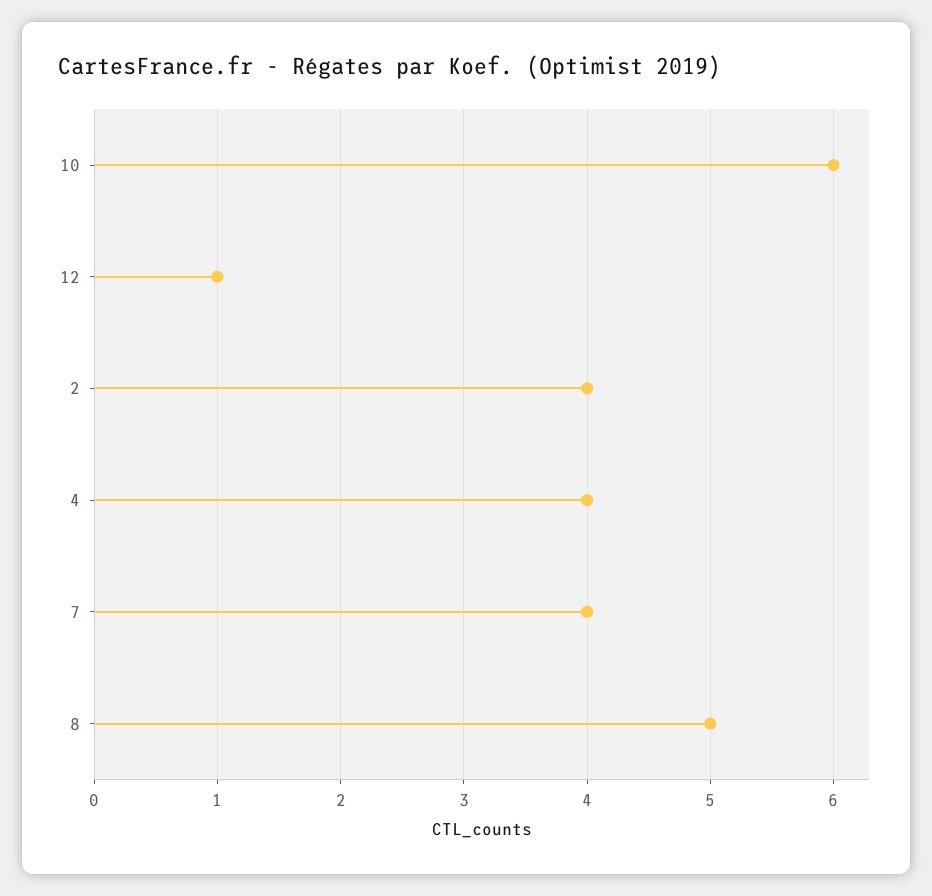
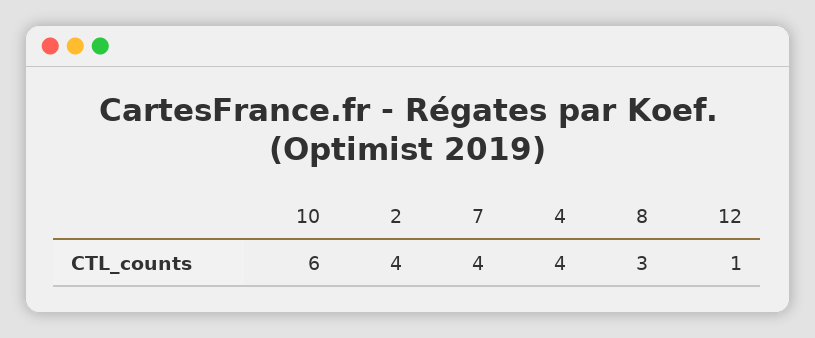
  {
    "10": 6,
    "12": 1,
    "2": 4,
    "4": 4,
    "7": 4,
-   "8": 5
+   "8": 3
  }

